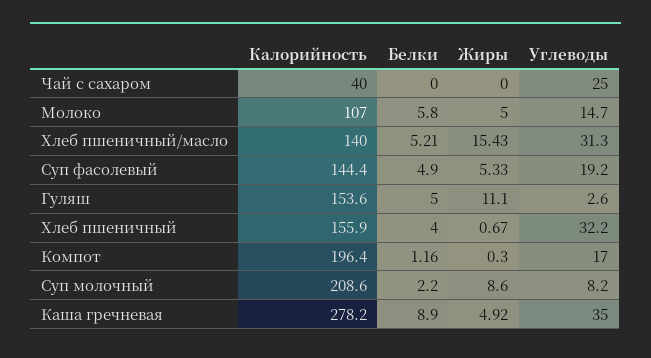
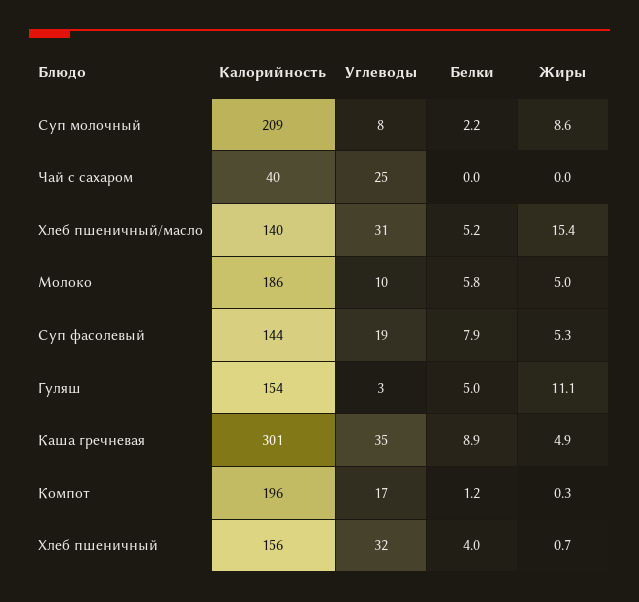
  {
    "Калорийность": {
      "Чай с сахаром": 40,
-     "Молоко": 107,
+     "Молоко": 186,
      "Хлеб пшеничный/масло": 140,
      "Суп фасолевый": 144.4,
      "Гуляш": 153.6,
      "Хлеб пшеничный": 155.9,
      "Компот": 196.4,
      "Суп молочный": 208.6,
-     "Каша гречневая": 278.2
+     "Каша гречневая": 301
    },
    "Белки": {
      "Чай с сахаром": 0,
      "Молоко": 5.8,
      "Хлеб пшеничный/масло": 5.21,
-     "Суп фасолевый": 4.9,
+     "Суп фасолевый": 7.9,
      "Гуляш": 5,
      "Хлеб пшеничный": 4,
      "Компот": 1.16,
      "Суп молочный": 2.2,
      "Каша гречневая": 8.9
    },
    "Жиры": {
      "Чай с сахаром": 0,
      "Молоко": 5,
      "Хлеб пшеничный/масло": 15.43,
      "Суп фасолевый": 5.33,
      "Гуляш": 11.1,
      "Хлеб пшеничный": 0.67,
      "Компот": 0.3,
      "Суп молочный": 8.6,
      "Каша гречневая": 4.92
    },
    "Углеводы": {
      "Чай с сахаром": 25,
-     "Молоко": 14.7,
+     "Молоко": 10,
      "Хлеб пшеничный/масло": 31.3,
      "Суп фасолевый": 19.2,
      "Гуляш": 2.6,
      "Хлеб пшеничный": 32.2,
      "Компот": 17,
      "Суп молочный": 8.2,
      "Каша гречневая": 35
    }
  }

